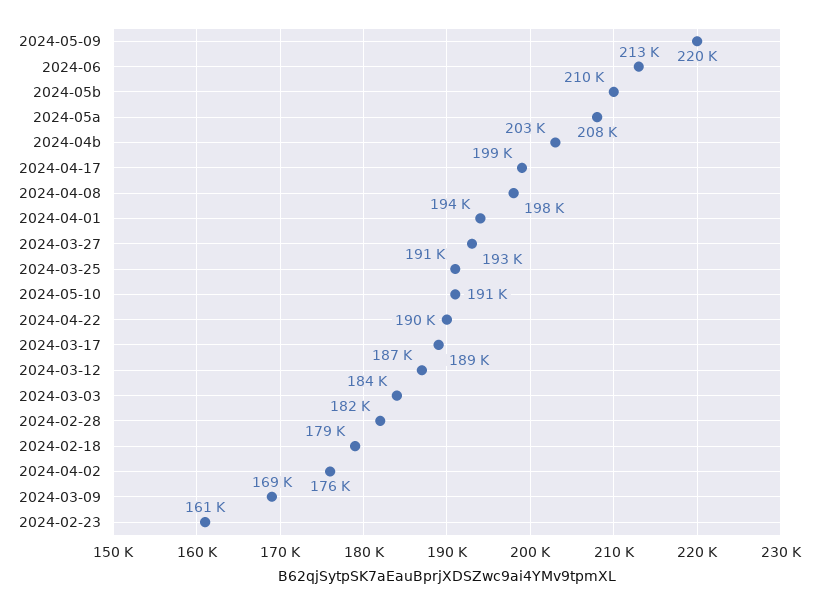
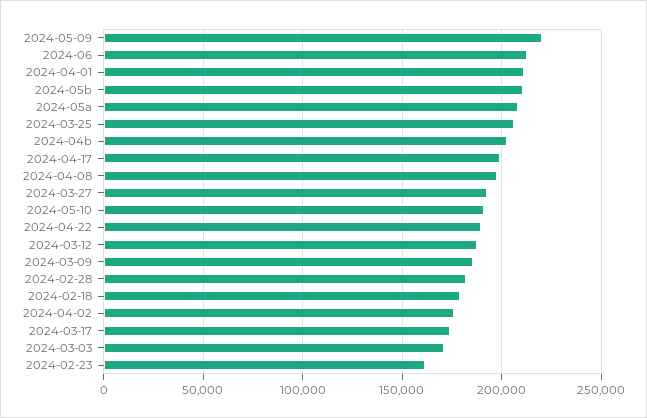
  {
    "2024-05-09": 220000,
    "2024-06": 213000,
    "2024-05b": 210000,
    "2024-05a": 208000,
    "2024-04b": 203000,
    "2024-04-17": 199000,
    "2024-04-08": 198000,
-   "2024-04-01": 194000,
+   "2024-04-01": 210000,
    "2024-03-27": 193000,
-   "2024-03-25": 191000,
+   "2024-03-25": 205000,
    "2024-05-10": 191000,
    "2024-04-22": 190000,
-   "2024-03-17": 189000,
+   "2024-03-17": 175000,
    "2024-03-12": 187000,
-   "2024-03-03": 184000,
+   "2024-03-03": 170000,
    "2024-02-28": 182000,
    "2024-02-18": 179000,
    "2024-04-02": 176000,
-   "2024-03-09": 169000,
+   "2024-03-09": 185000,
    "2024-02-23": 161000
  }

